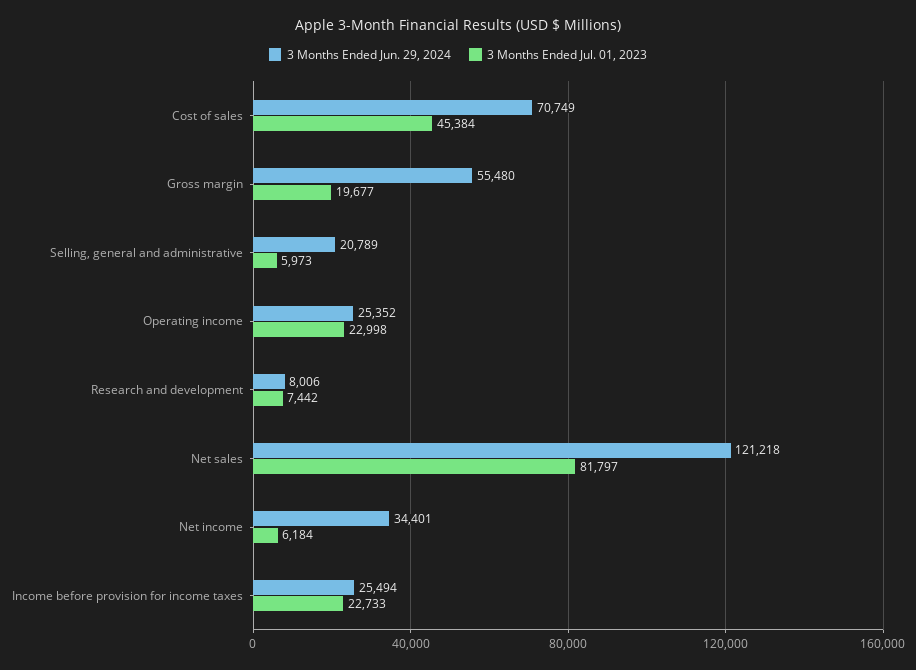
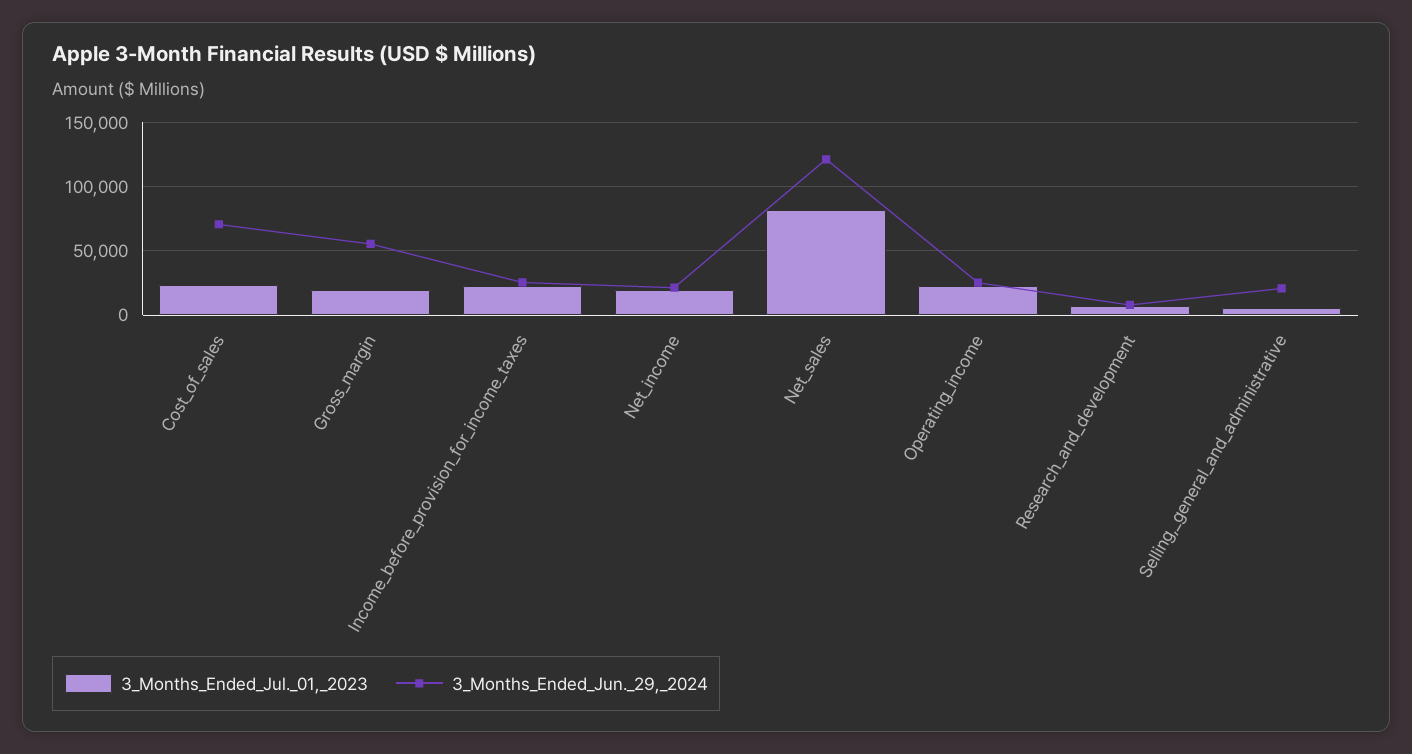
  {
    "3 Months Ended Jun. 29, 2024": {
      "Cost of sales": 70749,
      "Gross margin": 55480,
      "Selling, general and administrative": 20789,
      "Operating income": 25352,
      "Research and development": 8006,
      "Net sales": 121218,
-     "Net income": 34401,
+     "Net income": 20000,
      "Income before provision for income taxes": 25494
    },
    "3 Months Ended Jul. 01, 2023": {
-     "Cost of sales": 45384,
+     "Cost of sales": 25000,
      "Gross margin": 19677,
      "Selling, general and administrative": 5973,
      "Operating income": 22998,
      "Research and development": 7442,
      "Net sales": 81797,
-     "Net income": 6184,
+     "Net income": 20000,
      "Income before provision for income taxes": 22733
    }
  }

